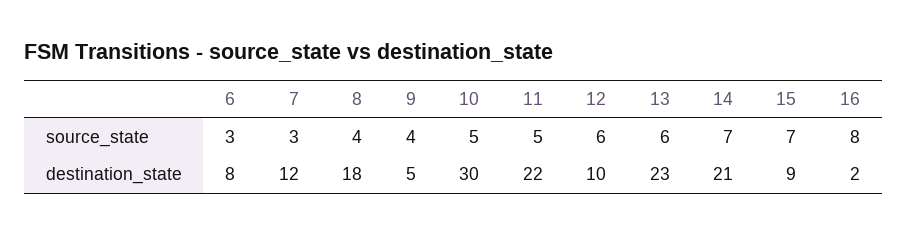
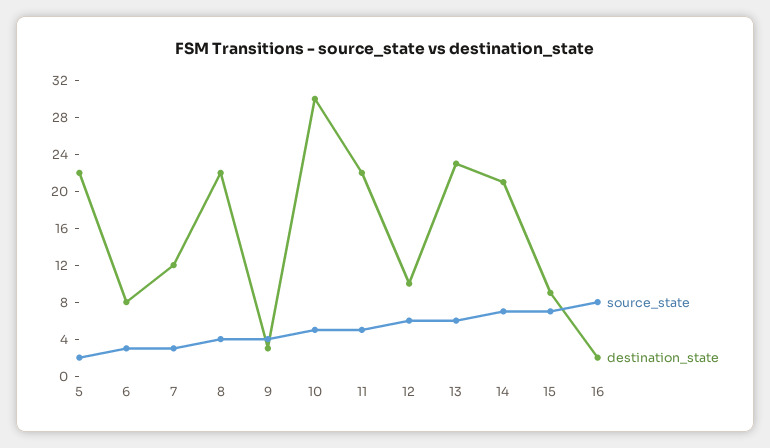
  {
    "source_state": {
      "6": 3,
      "7": 3,
      "8": 4,
      "9": 4,
      "10": 5,
      "11": 5,
      "12": 6,
      "13": 6,
      "14": 7,
      "15": 7,
-     "16": 8
+     "16": 8,
+     "5": 2
    },
    "destination_state": {
      "6": 8,
      "7": 12,
-     "8": 18,
+     "8": 22,
-     "9": 5,
+     "9": 3,
      "10": 30,
      "11": 22,
      "12": 10,
      "13": 23,
      "14": 21,
      "15": 9,
-     "16": 2
+     "16": 2,
+     "5": 22
    }
  }

